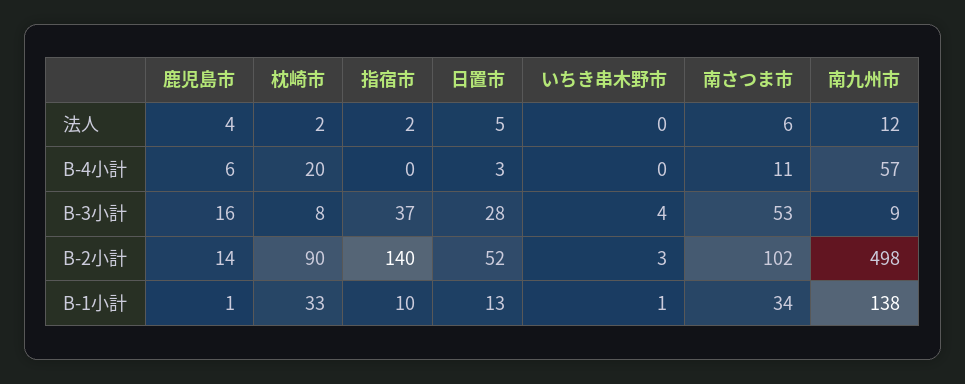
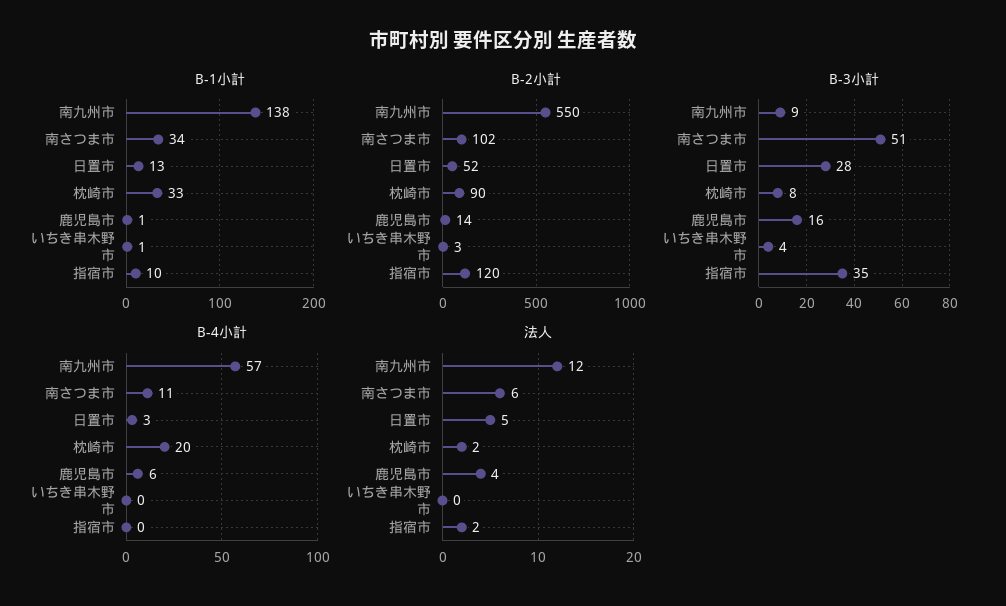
  {
    "法人": {
      "鹿児島市": 4,
      "枕崎市": 2,
      "指宿市": 2,
      "日置市": 5,
      "いちき串木野市": 0,
      "南さつま市": 6,
      "南九州市": 12
    },
    "B-4小計": {
      "鹿児島市": 6,
      "枕崎市": 20,
      "指宿市": 0,
      "日置市": 3,
      "いちき串木野市": 0,
      "南さつま市": 11,
      "南九州市": 57
    },
    "B-3小計": {
      "鹿児島市": 16,
      "枕崎市": 8,
-     "指宿市": 37,
+     "指宿市": 35,
      "日置市": 28,
      "いちき串木野市": 4,
-     "南さつま市": 53,
+     "南さつま市": 51,
      "南九州市": 9
    },
    "B-2小計": {
      "鹿児島市": 14,
      "枕崎市": 90,
-     "指宿市": 140,
+     "指宿市": 120,
      "日置市": 52,
      "いちき串木野市": 3,
      "南さつま市": 102,
-     "南九州市": 498
+     "南九州市": 550
    },
    "B-1小計": {
      "鹿児島市": 1,
      "枕崎市": 33,
      "指宿市": 10,
      "日置市": 13,
      "いちき串木野市": 1,
      "南さつま市": 34,
      "南九州市": 138
    }
  }

